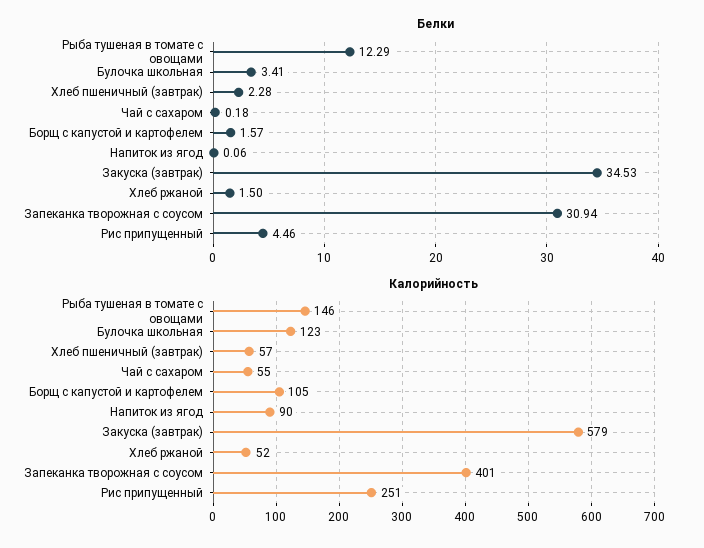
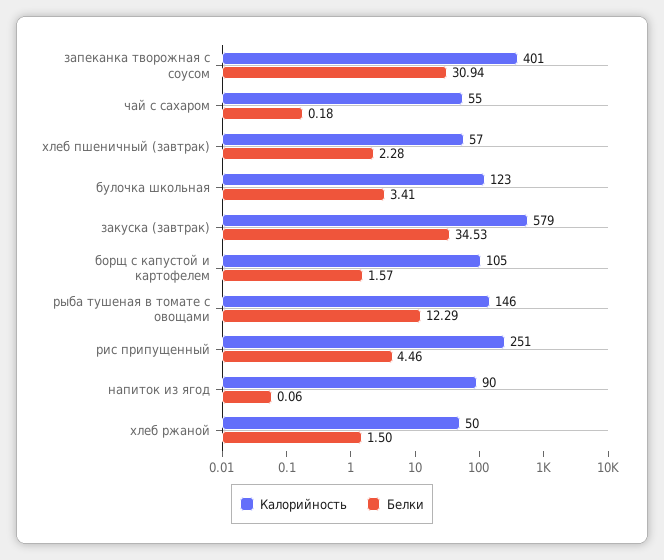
  {
    "Белки": {
      "Рыба тушеная в томате с овощами": 12.29,
      "Булочка школьная": 3.41,
      "Хлеб пшеничный (завтрак)": 2.28,
      "Чай с сахаром": 0.18,
      "Борщ с капустой и картофелем": 1.57,
      "Напиток из ягод": 0.06,
      "Закуска (завтрак)": 34.53,
      "Хлеб ржаной": 1.5,
      "Запеканка творожная с соусом": 30.94,
      "Рис припущенный": 4.46
    },
    "Калорийность": {
      "Рыба тушеная в томате с овощами": 146,
      "Булочка школьная": 123,
      "Хлеб пшеничный (завтрак)": 57,
      "Чай с сахаром": 55,
      "Борщ с капустой и картофелем": 105,
      "Напиток из ягод": 90,
      "Закуска (завтрак)": 579,
-     "Хлеб ржаной": 52,
+     "Хлеб ржаной": 50,
      "Запеканка творожная с соусом": 401,
      "Рис припущенный": 251
    }
  }

